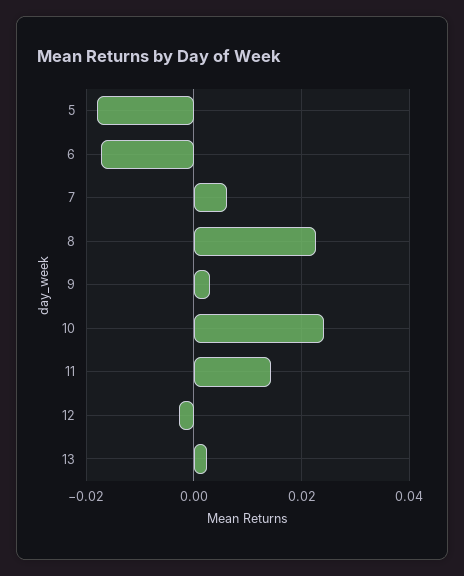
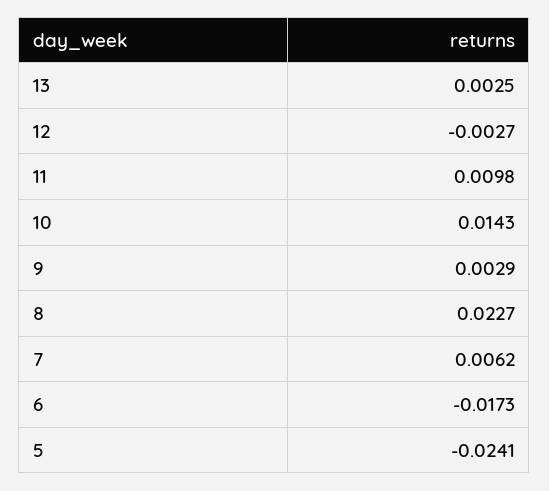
  {
-   "5": -0.018,
+   "5": -0.0241,
    "6": -0.0173,
    "7": 0.0062,
    "8": 0.0227,
    "9": 0.0029,
-   "10": 0.024,
+   "10": 0.0143,
-   "11": 0.014,
+   "11": 0.0098,
    "12": -0.0027,
    "13": 0.0025
  }

